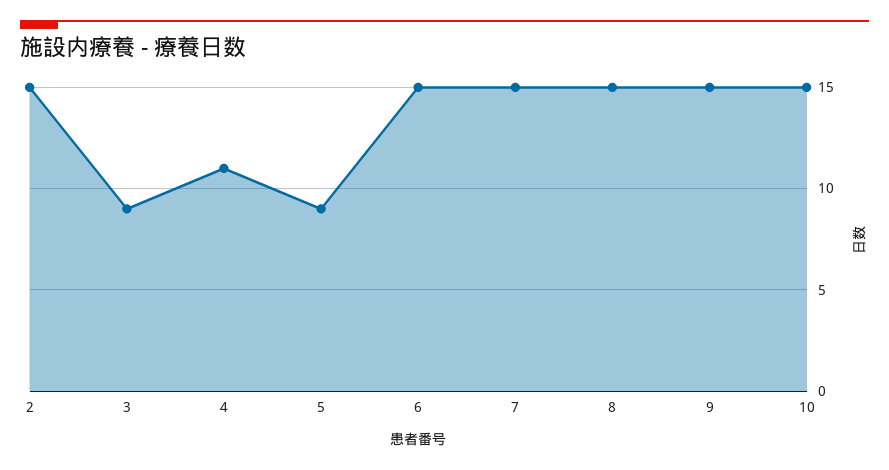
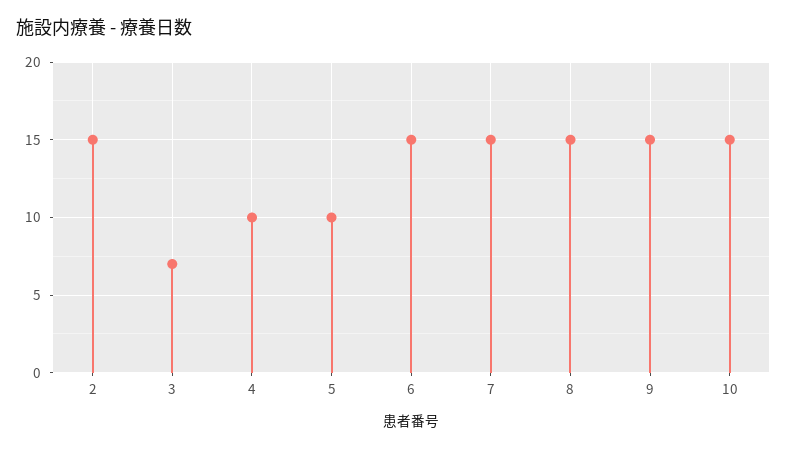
  {
    "2": 15,
-   "3": 9,
+   "3": 7,
-   "4": 11,
+   "4": 10,
-   "5": 9,
+   "5": 10,
    "6": 15,
    "7": 15,
    "8": 15,
    "9": 15,
    "10": 15
  }

